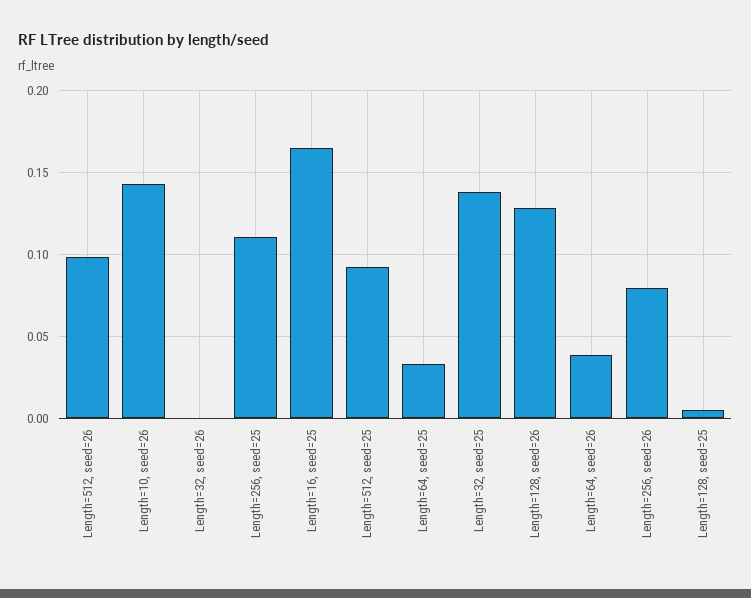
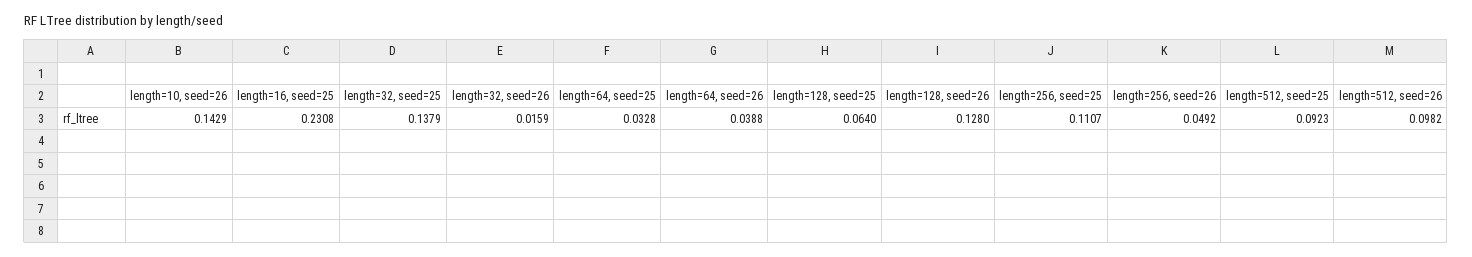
  {
    "Length=512, seed=26": 0.0982,
    "Length=10, seed=26": 0.1429,
-   "Length=32, seed=26": 0,
+   "Length=32, seed=26": 0.0159,
    "Length=256, seed=25": 0.1107,
-   "Length=16, seed=25": 0.165,
+   "Length=16, seed=25": 0.2308,
    "Length=512, seed=25": 0.0923,
    "Length=64, seed=25": 0.0328,
    "Length=32, seed=25": 0.1379,
    "Length=128, seed=26": 0.128,
    "Length=64, seed=26": 0.0388,
-   "Length=256, seed=26": 0.08,
+   "Length=256, seed=26": 0.0492,
-   "Length=128, seed=25": 0.005
+   "Length=128, seed=25": 0.064
  }

